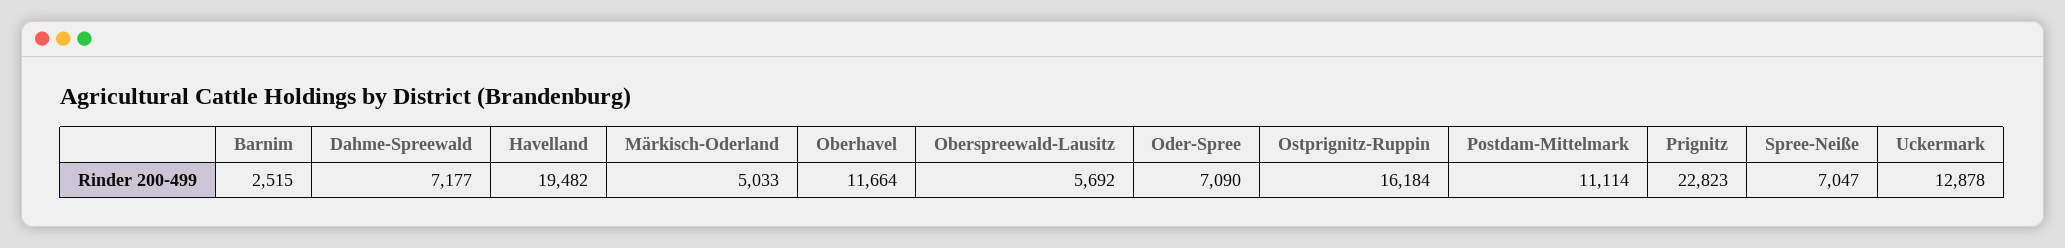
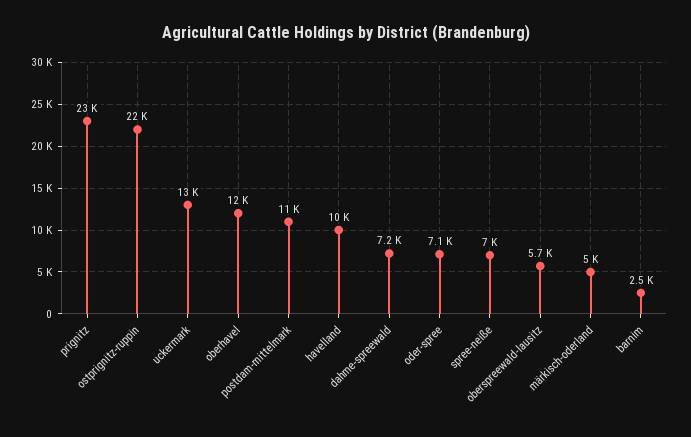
  {
    "Barnim": 2515,
    "Dahme-Spreewald": 7177,
-   "Havelland": 19482,
+   "Havelland": 10000,
    "Märkisch-Oderland": 5033,
    "Oberhavel": 11664,
    "Oberspreewald-Lausitz": 5692,
    "Oder-Spree": 7090,
-   "Ostprignitz-Ruppin": 16184,
+   "Ostprignitz-Ruppin": 22000,
    "Postdam-Mittelmark": 11114,
    "Prignitz": 22823,
    "Spree-Neiße": 7047,
    "Uckermark": 12878
  }

